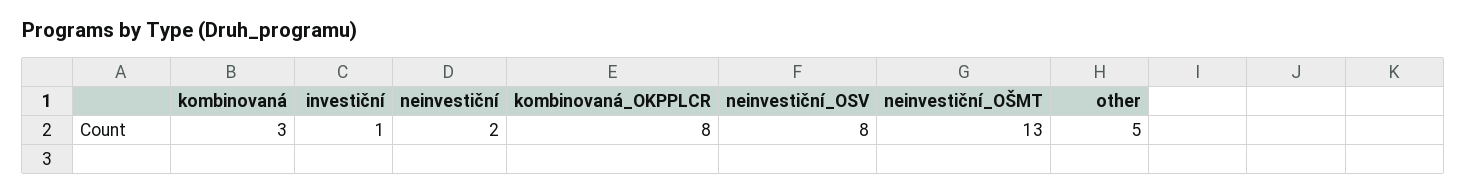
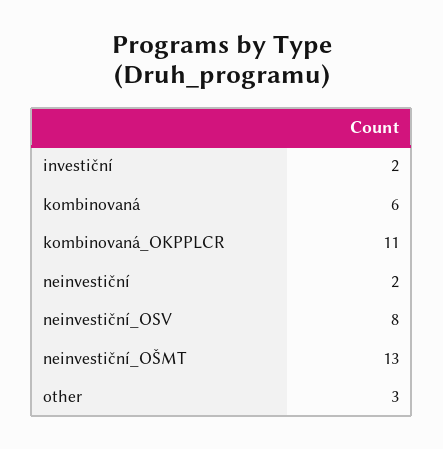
  {
-   "kombinovaná": 3,
+   "kombinovaná": 6,
-   "investiční": 1,
+   "investiční": 2,
    "neinvestiční": 2,
-   "kombinovaná_OKPPLCR": 8,
+   "kombinovaná_OKPPLCR": 11,
    "neinvestiční_OSV": 8,
    "neinvestiční_OŠMT": 13,
-   "other": 5
+   "other": 3
  }

